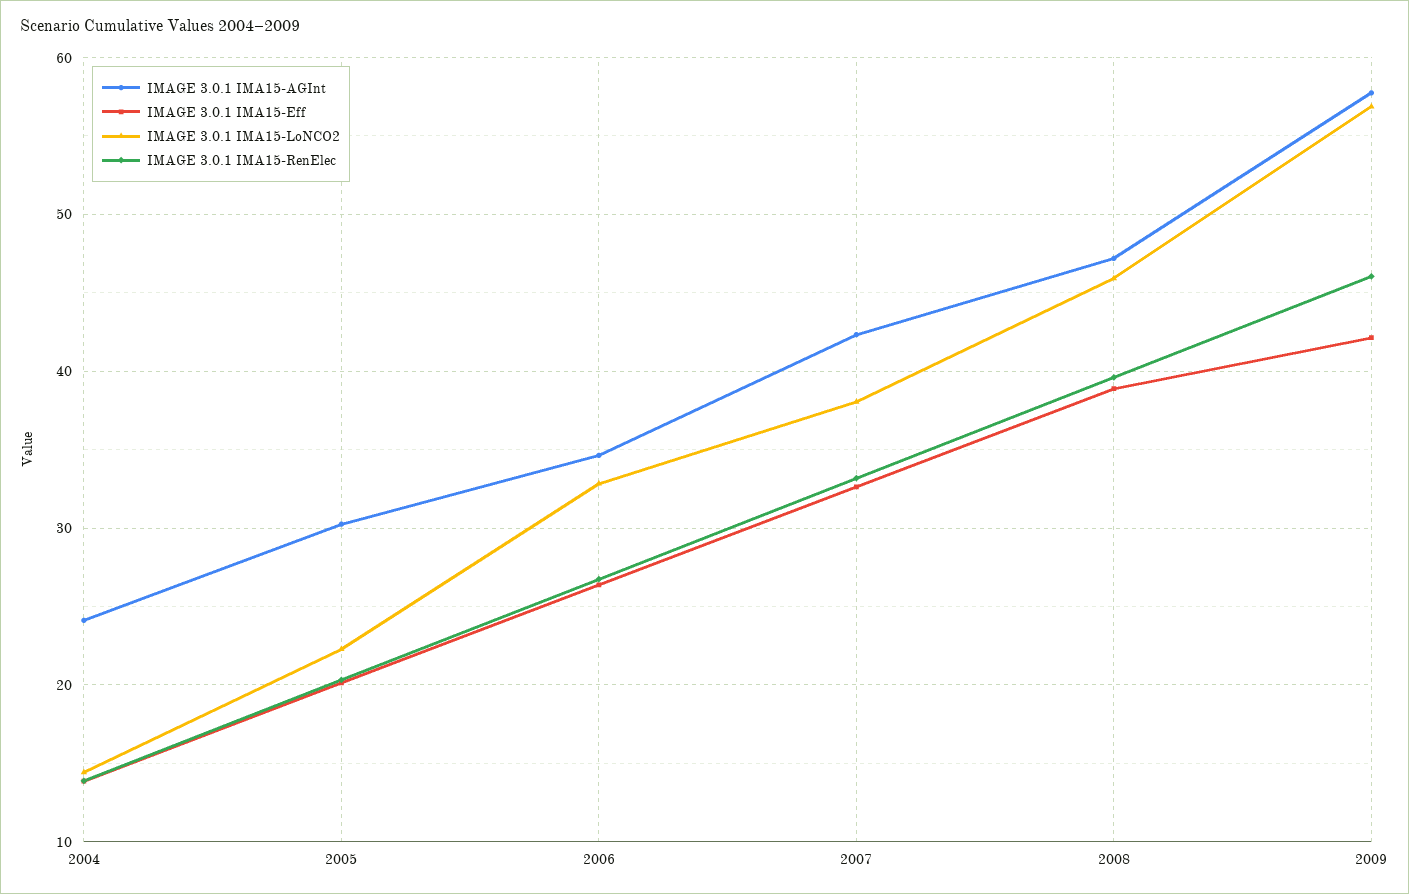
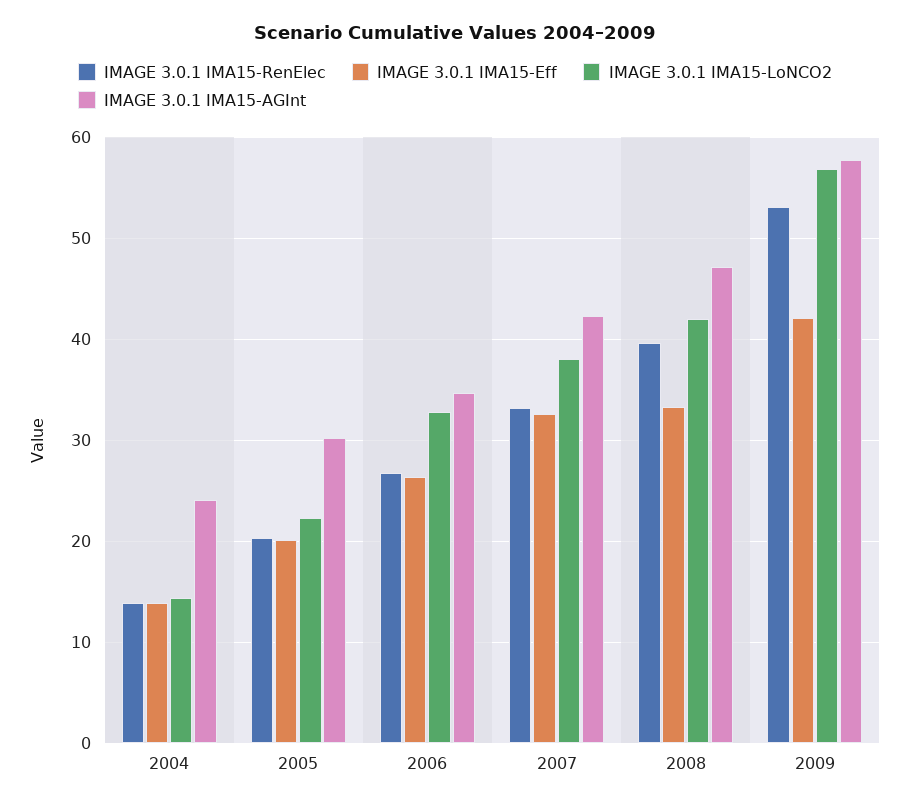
  {
    "IMAGE 3.0.1 IMA15-AGInt": {
      "2004": 24,
      "2005": 30,
      "2006": 35,
      "2007": 42,
      "2008": 47,
      "2009": 58
    },
    "IMAGE 3.0.1 IMA15-Eff": {
      "2004": 14,
      "2005": 20,
      "2006": 26,
      "2007": 33,
-     "2008": 39,
+     "2008": 33,
      "2009": 42
    },
    "IMAGE 3.0.1 IMA15-LoNCO2": {
      "2004": 14,
      "2005": 22,
      "2006": 33,
      "2007": 38,
-     "2008": 46,
+     "2008": 42,
      "2009": 57
    },
    "IMAGE 3.0.1 IMA15-RenElec": {
      "2004": 14,
      "2005": 20,
      "2006": 27,
      "2007": 33,
      "2008": 40,
-     "2009": 46
+     "2009": 53
    }
  }

